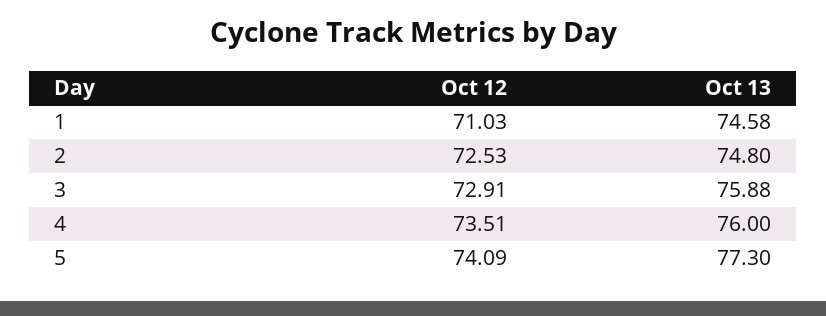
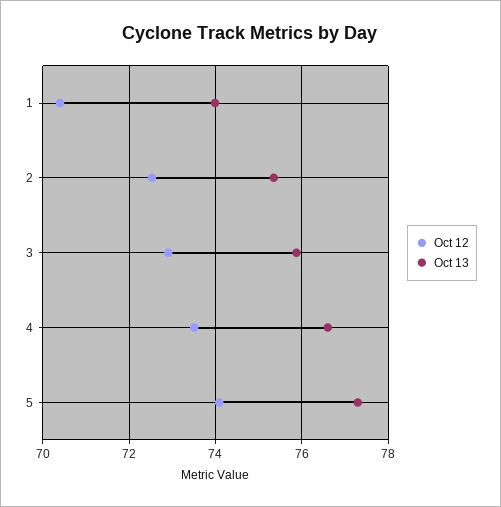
  {
    "Oct 12": {
-     "1": 71.03,
+     "1": 70.4,
      "2": 72.53,
      "3": 72.91,
      "4": 73.51,
      "5": 74.09
    },
    "Oct 13": {
-     "1": 74.58,
+     "1": 74,
-     "2": 74.8,
+     "2": 75.4,
      "3": 75.88,
-     "4": 76,
+     "4": 76.6,
      "5": 77.3
    }
  }

